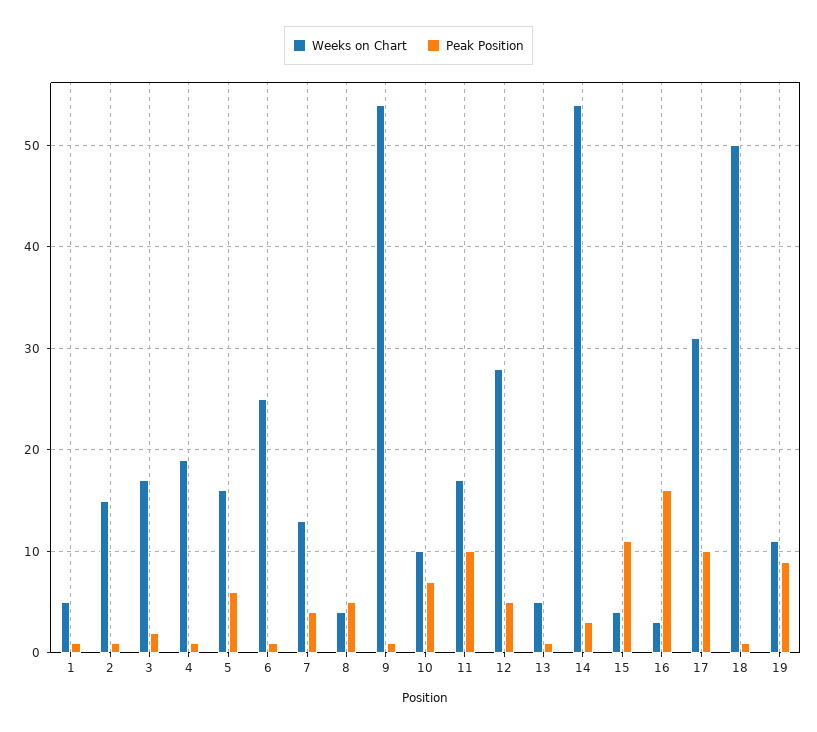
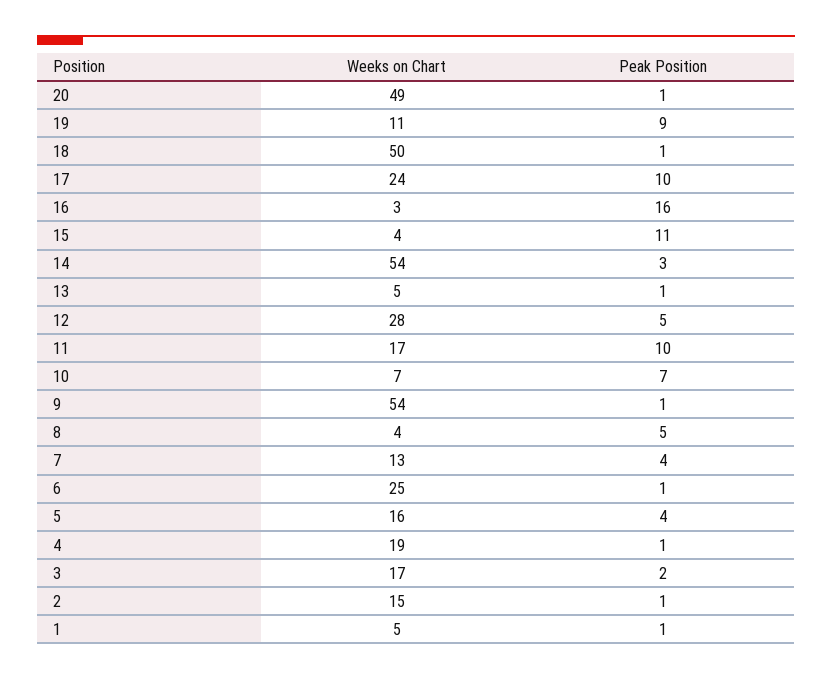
  {
    "Weeks on Chart": {
      "1": 5,
      "2": 15,
      "3": 17,
      "4": 19,
      "5": 16,
      "6": 25,
      "7": 13,
      "8": 4,
      "9": 54,
-     "10": 10,
+     "10": 7,
      "11": 17,
      "12": 28,
      "13": 5,
      "14": 54,
      "15": 4,
      "16": 3,
-     "17": 31,
+     "17": 24,
      "18": 50,
-     "19": 11
+     "19": 11,
+     "20": 49
    },
    "Peak Position": {
      "1": 1,
      "2": 1,
      "3": 2,
      "4": 1,
-     "5": 6,
+     "5": 4,
      "6": 1,
      "7": 4,
      "8": 5,
      "9": 1,
      "10": 7,
      "11": 10,
      "12": 5,
      "13": 1,
      "14": 3,
      "15": 11,
      "16": 16,
      "17": 10,
      "18": 1,
-     "19": 9
+     "19": 9,
+     "20": 1
    }
  }

